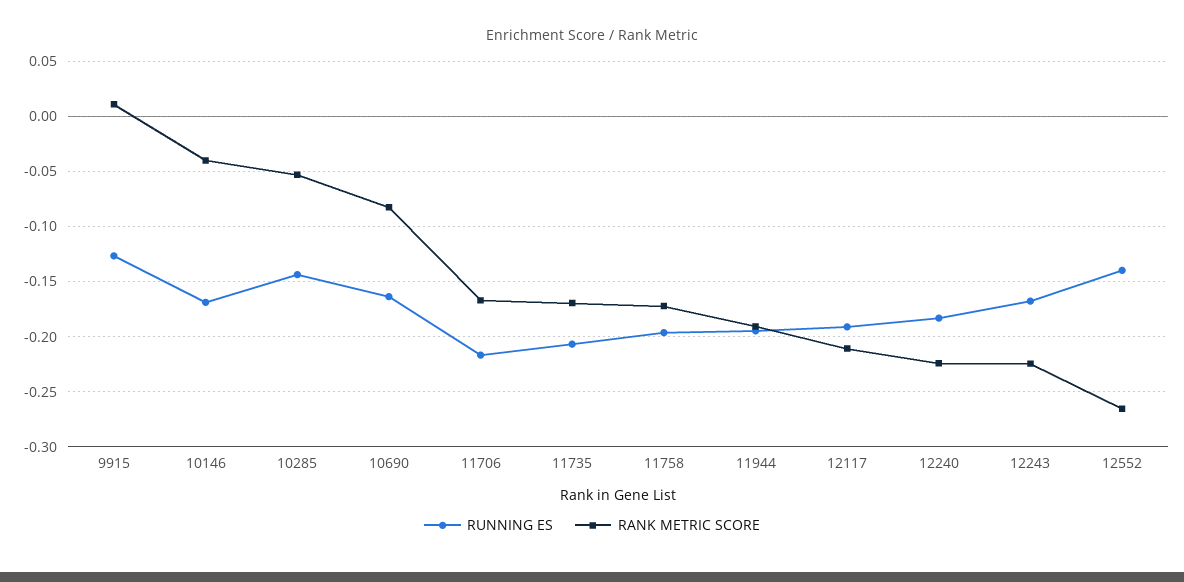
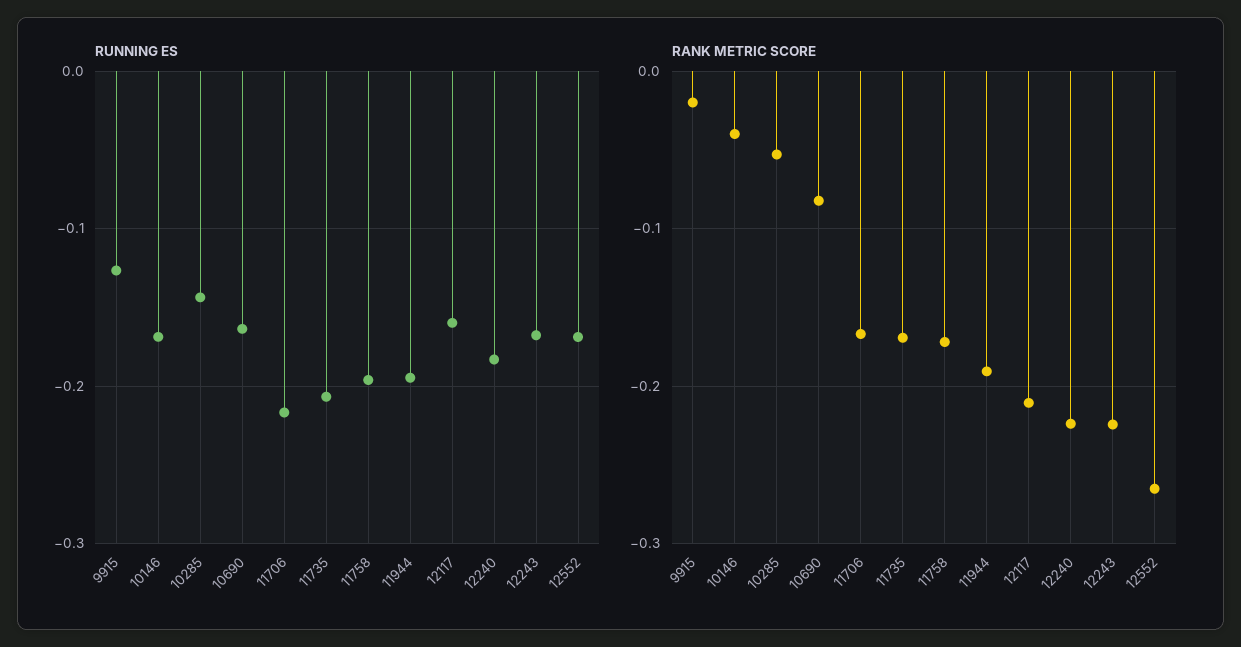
  {
    "RUNNING ES": {
      "9915": -0.13,
      "10146": -0.17,
      "10285": -0.14,
      "10690": -0.16,
      "11706": -0.22,
      "11735": -0.21,
      "11758": -0.2,
      "11944": -0.19,
-     "12117": -0.19,
+     "12117": -0.16,
      "12240": -0.18,
      "12243": -0.17,
-     "12552": -0.14
+     "12552": -0.17
    },
    "RANK METRIC SCORE": {
-     "9915": 0.01,
+     "9915": -0.02,
      "10146": -0.04,
      "10285": -0.05,
      "10690": -0.08,
      "11706": -0.17,
      "11735": -0.17,
      "11758": -0.17,
      "11944": -0.19,
      "12117": -0.21,
      "12240": -0.22,
      "12243": -0.22,
      "12552": -0.27
    }
  }

